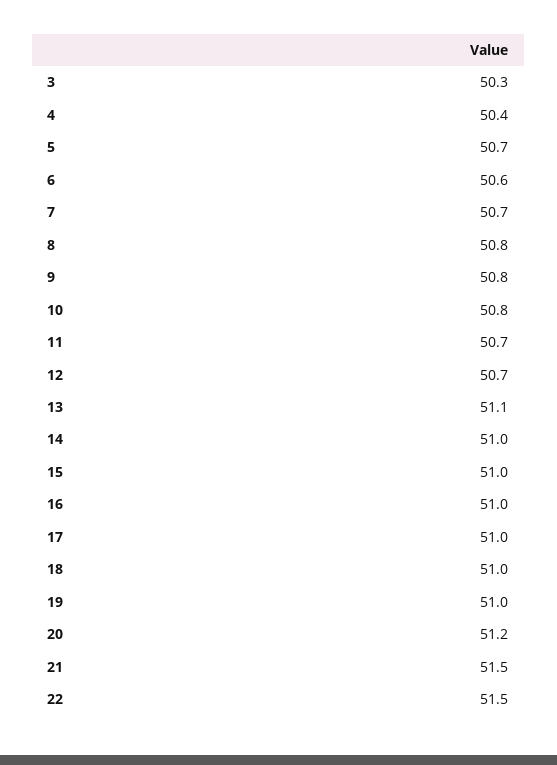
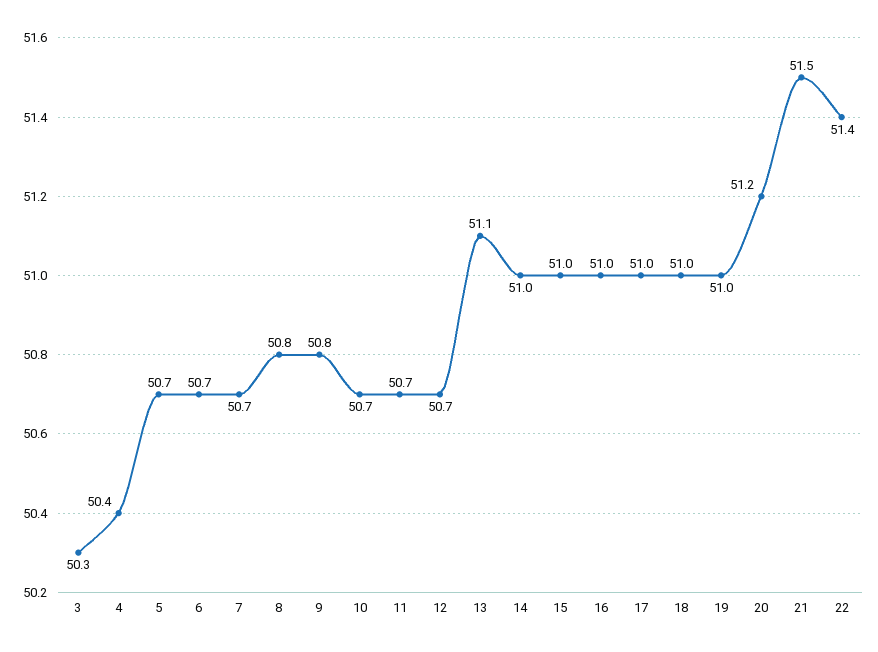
  {
    "3": 50.3,
    "4": 50.4,
    "5": 50.7,
-   "6": 50.6,
+   "6": 50.7,
    "7": 50.7,
    "8": 50.8,
    "9": 50.8,
-   "10": 50.8,
+   "10": 50.7,
    "11": 50.7,
    "12": 50.7,
    "13": 51.1,
    "14": 51,
    "15": 51,
    "16": 51,
    "17": 51,
    "18": 51,
    "19": 51,
    "20": 51.2,
    "21": 51.5,
-   "22": 51.5
+   "22": 51.4
  }

